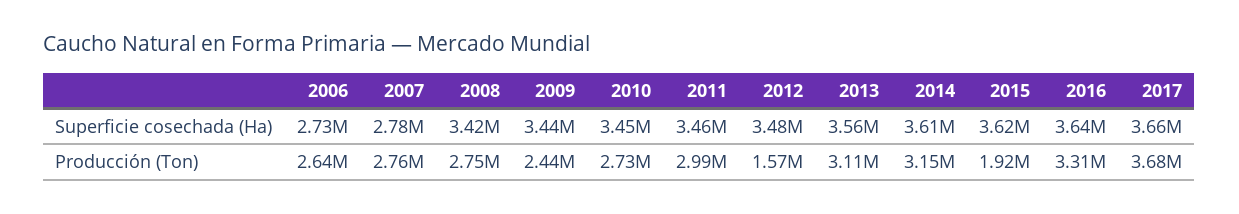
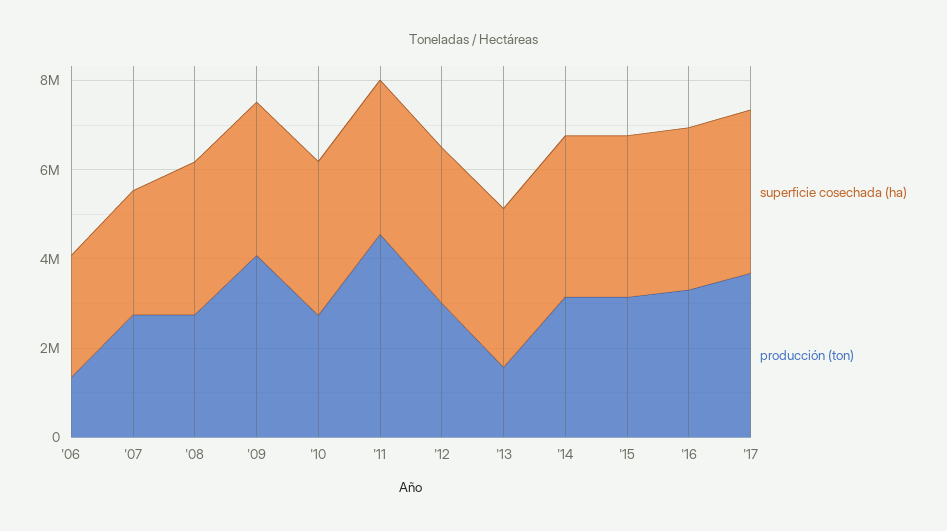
  {
    "Superficie cosechada (Ha)": {
      "2006": 2730000,
      "2007": 2780000,
      "2008": 3420000,
      "2009": 3440000,
      "2010": 3450000,
      "2011": 3460000,
      "2012": 3480000,
      "2013": 3560000,
      "2014": 3610000,
      "2015": 3620000,
      "2016": 3640000,
      "2017": 3660000
    },
    "Producción (Ton)": {
-     "2006": 2640000,
+     "2006": 1500000,
      "2007": 2760000,
      "2008": 2750000,
-     "2009": 2440000,
+     "2009": 4000000,
      "2010": 2730000,
-     "2011": 2990000,
+     "2011": 4500000,
-     "2012": 1570000,
+     "2012": 3000000,
-     "2013": 3110000,
+     "2013": 1500000,
      "2014": 3150000,
-     "2015": 1920000,
+     "2015": 3000000,
      "2016": 3310000,
      "2017": 3680000
    }
  }

